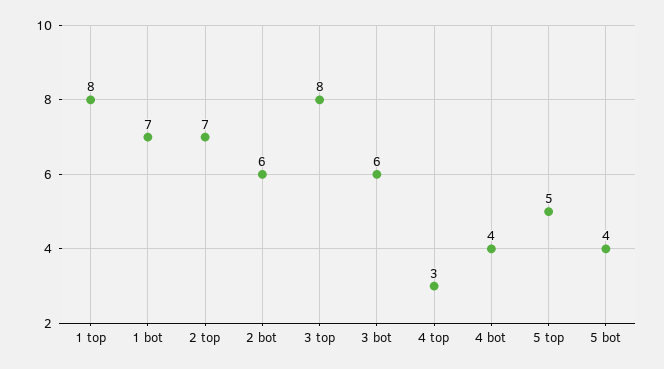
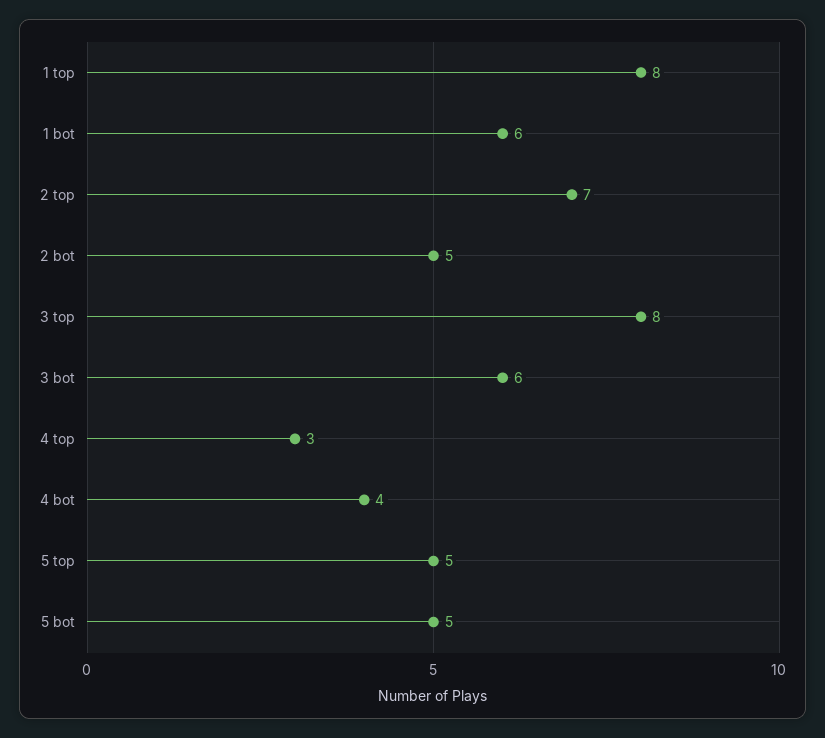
  {
    "1 top": 8,
-   "1 bot": 7,
+   "1 bot": 6,
    "2 top": 7,
-   "2 bot": 6,
+   "2 bot": 5,
    "3 top": 8,
    "3 bot": 6,
    "4 top": 3,
    "4 bot": 4,
    "5 top": 5,
-   "5 bot": 4
+   "5 bot": 5
  }

